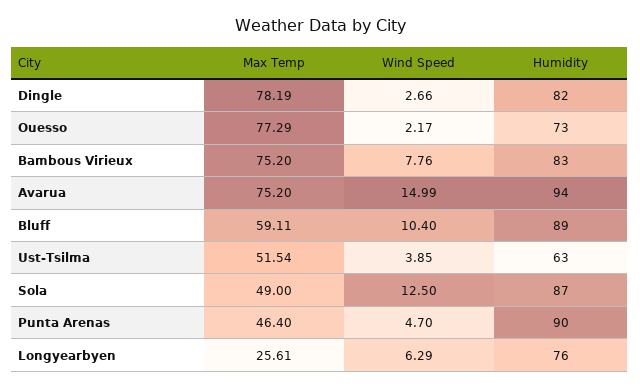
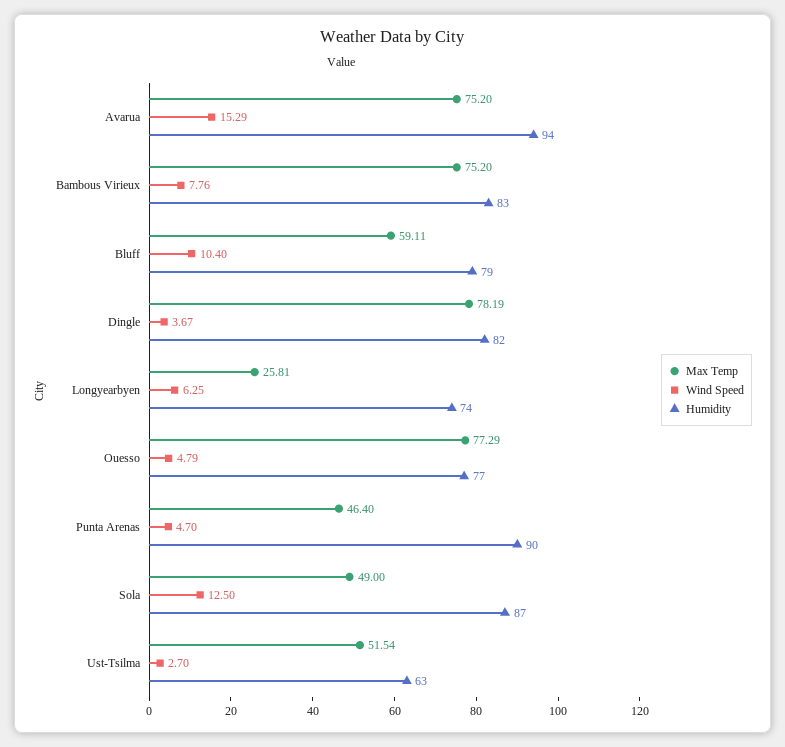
  {
    "Max Temp": {
      "Dingle": 78.19,
      "Ouesso": 77.29,
      "Bambous Virieux": 75.2,
      "Avarua": 75.2,
      "Bluff": 59.11,
      "Ust-Tsilma": 51.54,
      "Sola": 49,
      "Punta Arenas": 46.4,
-     "Longyearbyen": 25.61
+     "Longyearbyen": 25.81
    },
    "Wind Speed": {
-     "Dingle": 2.66,
+     "Dingle": 3.67,
-     "Ouesso": 2.17,
+     "Ouesso": 4.79,
      "Bambous Virieux": 7.76,
-     "Avarua": 14.99,
+     "Avarua": 15.29,
      "Bluff": 10.4,
-     "Ust-Tsilma": 3.85,
+     "Ust-Tsilma": 2.7,
      "Sola": 12.5,
      "Punta Arenas": 4.7,
-     "Longyearbyen": 6.29
+     "Longyearbyen": 6.25
    },
    "Humidity": {
      "Dingle": 82,
-     "Ouesso": 73,
+     "Ouesso": 77,
      "Bambous Virieux": 83,
      "Avarua": 94,
-     "Bluff": 89,
+     "Bluff": 79,
      "Ust-Tsilma": 63,
      "Sola": 87,
      "Punta Arenas": 90,
-     "Longyearbyen": 76
+     "Longyearbyen": 74
    }
  }

